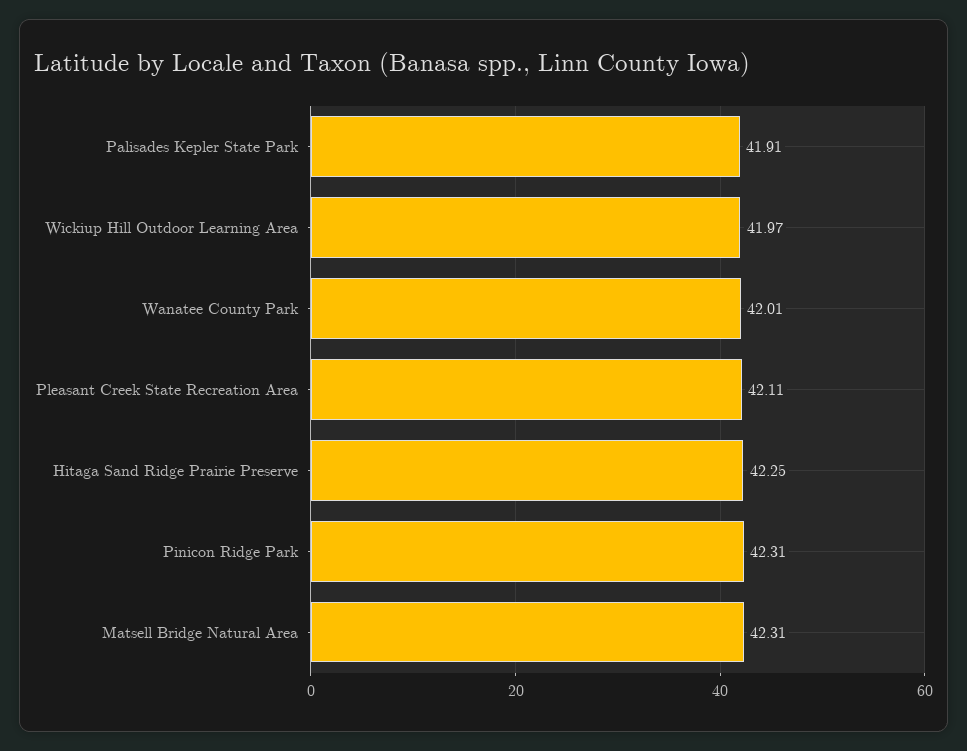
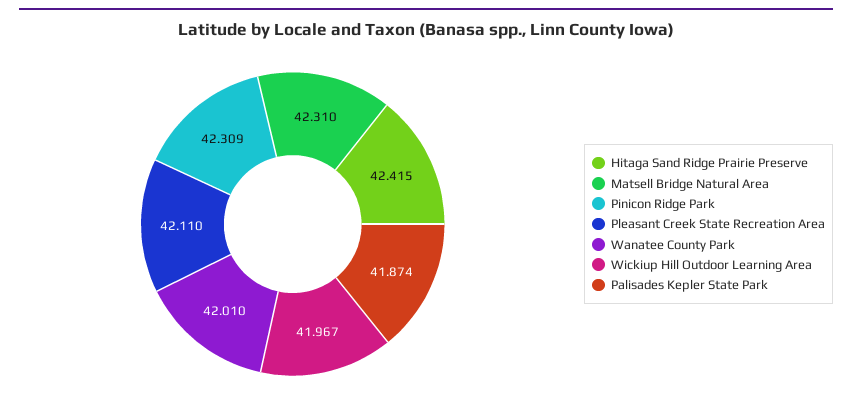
  {
-   "Palisades Kepler State Park": 41.91,
+   "Palisades Kepler State Park": 41.874,
    "Wickiup Hill Outdoor Learning Area": 41.967,
    "Wanatee County Park": 42.01,
    "Pleasant Creek State Recreation Area": 42.11,
-   "Hitaga Sand Ridge Prairie Preserve": 42.25,
+   "Hitaga Sand Ridge Prairie Preserve": 42.415,
    "Pinicon Ridge Park": 42.309,
    "Matsell Bridge Natural Area": 42.31
  }

